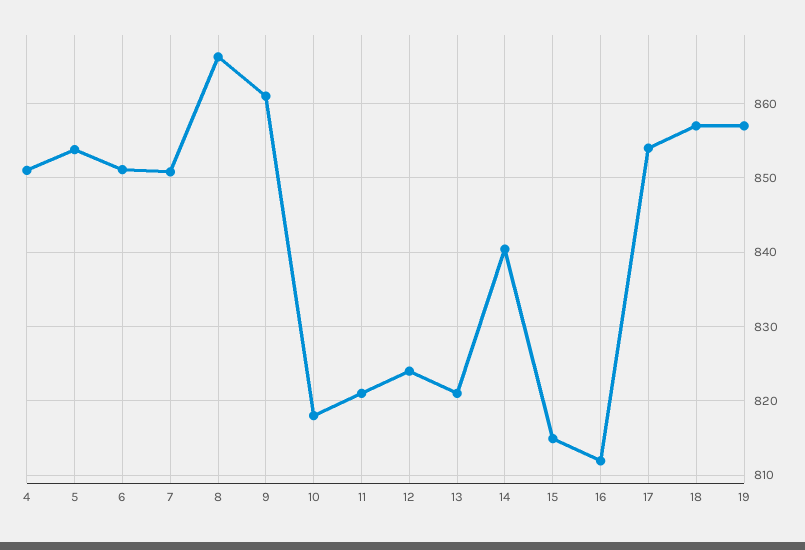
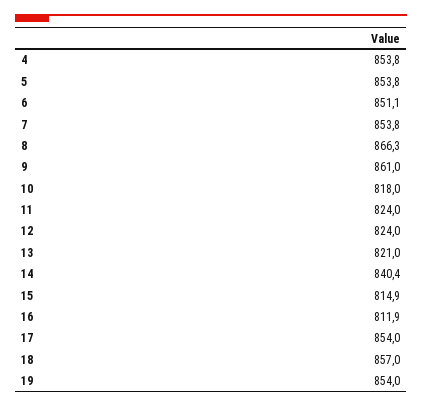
  {
-   "4": 851,
+   "4": 853.8,
    "5": 853.8,
    "6": 851.1,
-   "7": 851,
+   "7": 853.8,
    "8": 866.3,
    "9": 861,
    "10": 818,
-   "11": 821,
+   "11": 824,
    "12": 824,
    "13": 821,
    "14": 840.4,
    "15": 814.9,
    "16": 811.9,
    "17": 854,
    "18": 857,
-   "19": 857
+   "19": 854
  }

